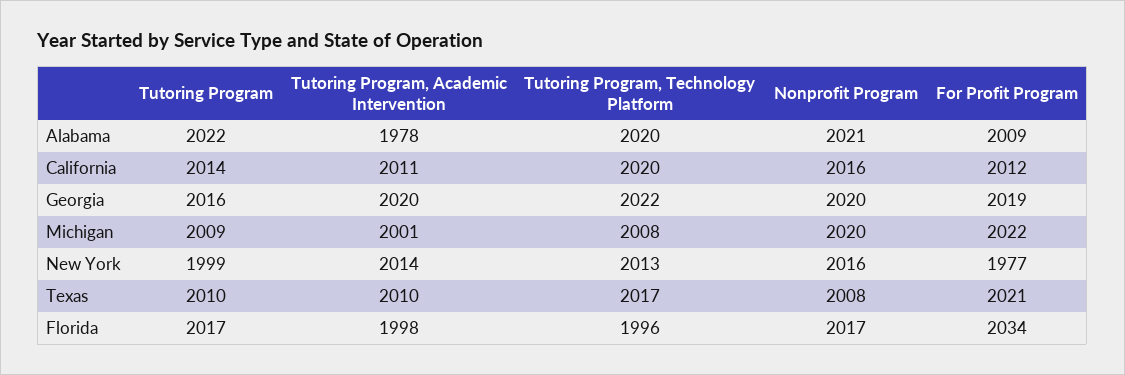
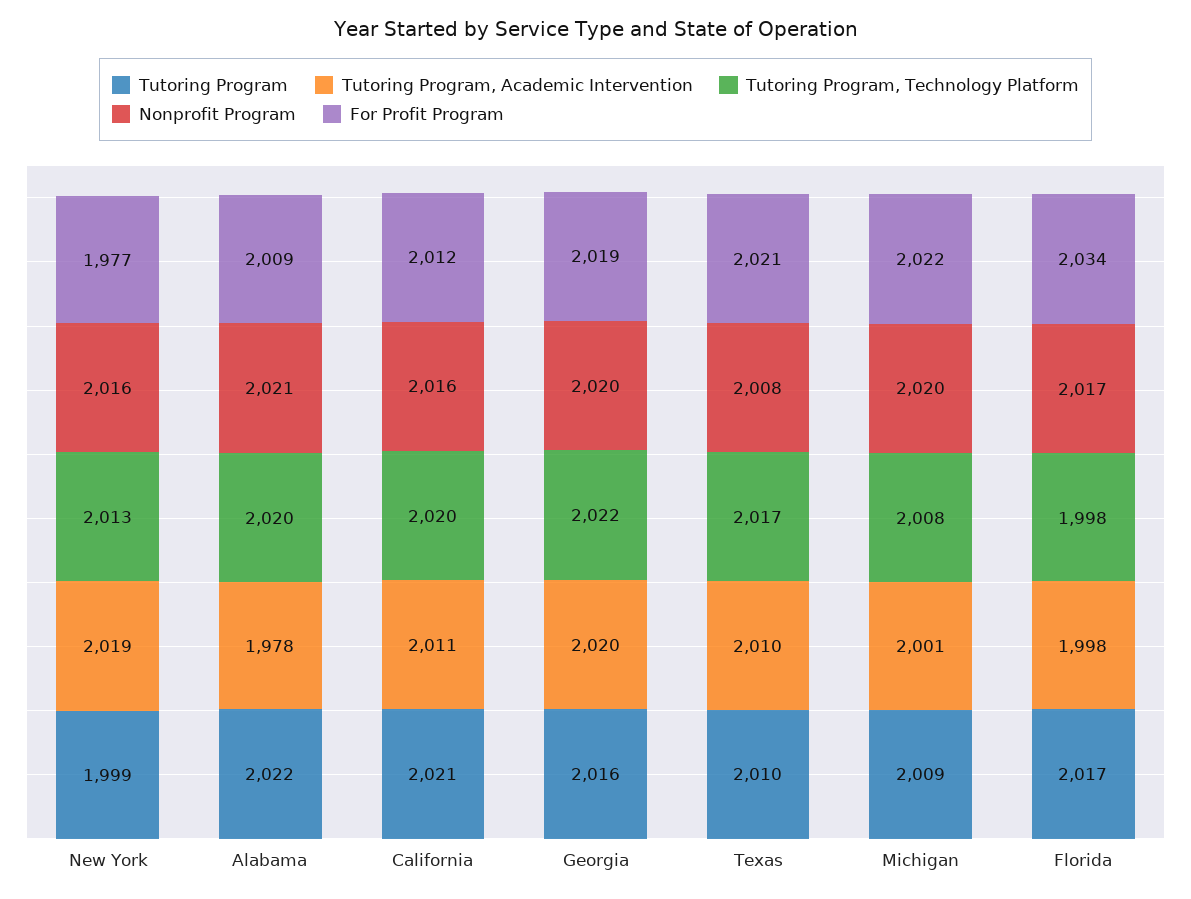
  {
    "Tutoring Program": {
      "Alabama": 2022,
-     "California": 2014,
+     "California": 2021,
      "Georgia": 2016,
      "Michigan": 2009,
      "New York": 1999,
      "Texas": 2010,
      "Florida": 2017
    },
    "Tutoring Program, Academic Intervention": {
      "Alabama": 1978,
      "California": 2011,
      "Georgia": 2020,
      "Michigan": 2001,
-     "New York": 2014,
+     "New York": 2019,
      "Texas": 2010,
      "Florida": 1998
    },
    "Tutoring Program, Technology Platform": {
      "Alabama": 2020,
      "California": 2020,
      "Georgia": 2022,
      "Michigan": 2008,
      "New York": 2013,
      "Texas": 2017,
-     "Florida": 1996
+     "Florida": 1998
    },
    "Nonprofit Program": {
      "Alabama": 2021,
      "California": 2016,
      "Georgia": 2020,
      "Michigan": 2020,
      "New York": 2016,
      "Texas": 2008,
      "Florida": 2017
    },
    "For Profit Program": {
      "Alabama": 2009,
      "California": 2012,
      "Georgia": 2019,
      "Michigan": 2022,
      "New York": 1977,
      "Texas": 2021,
      "Florida": 2034
    }
  }

